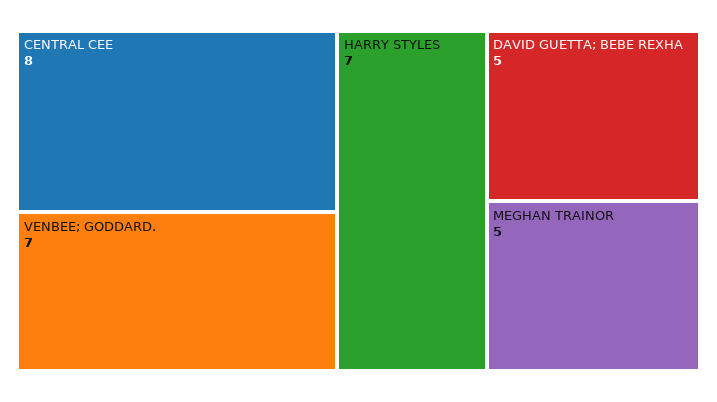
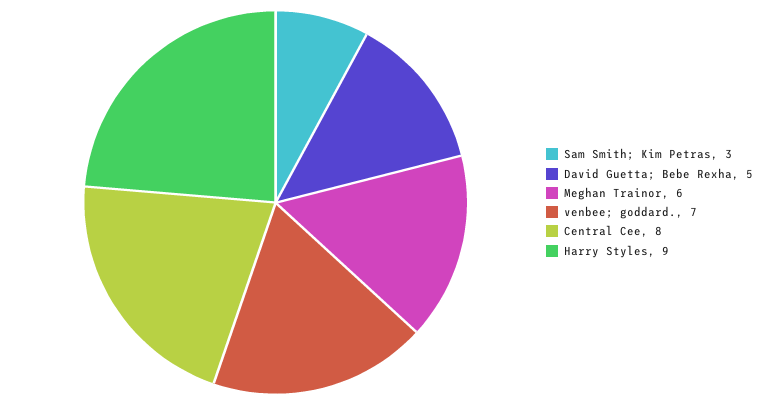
  {
    "CENTRAL CEE": 8,
    "VENBEE; GODDARD.": 7,
-   "HARRY STYLES": 7,
+   "HARRY STYLES": 9,
    "DAVID GUETTA; BEBE REXHA": 5,
-   "MEGHAN TRAINOR": 5
+   "MEGHAN TRAINOR": 6,
+   "Sam Smith; Kim Petras": 3
  }

